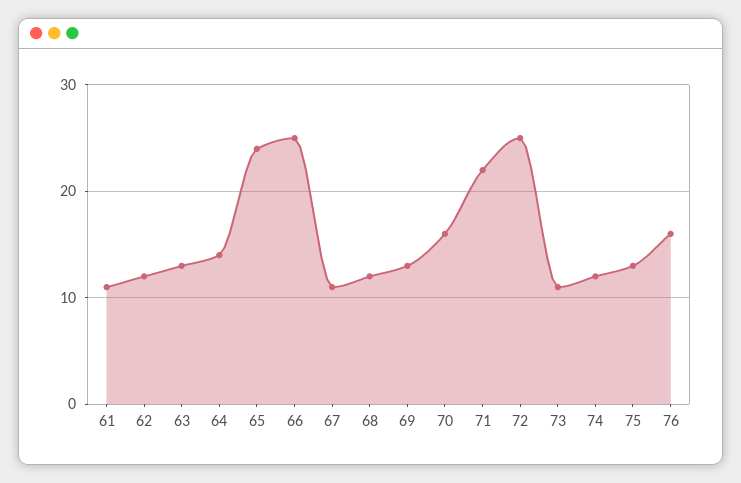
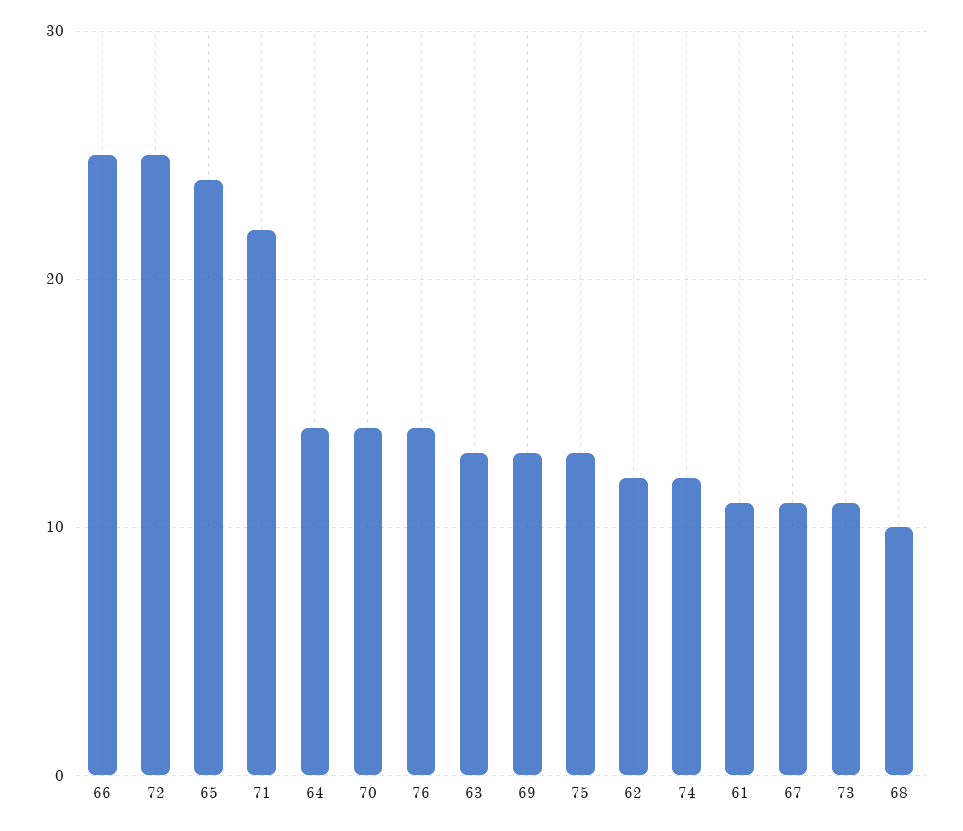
  {
    "61": 11,
    "62": 12,
    "63": 13,
    "64": 14,
    "65": 24,
    "66": 25,
    "67": 11,
-   "68": 12,
+   "68": 10,
    "69": 13,
-   "70": 16,
+   "70": 14,
    "71": 22,
    "72": 25,
    "73": 11,
    "74": 12,
    "75": 13,
-   "76": 16
+   "76": 14
  }

